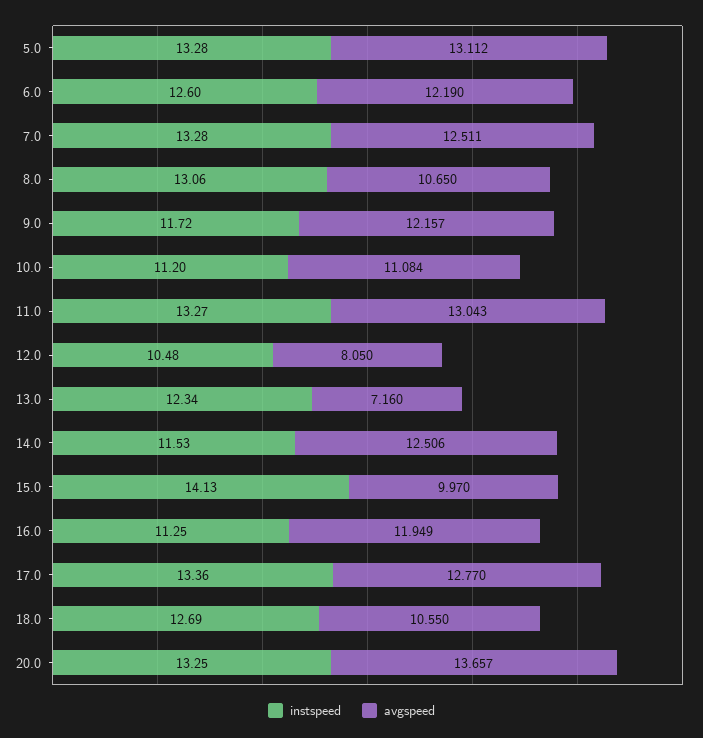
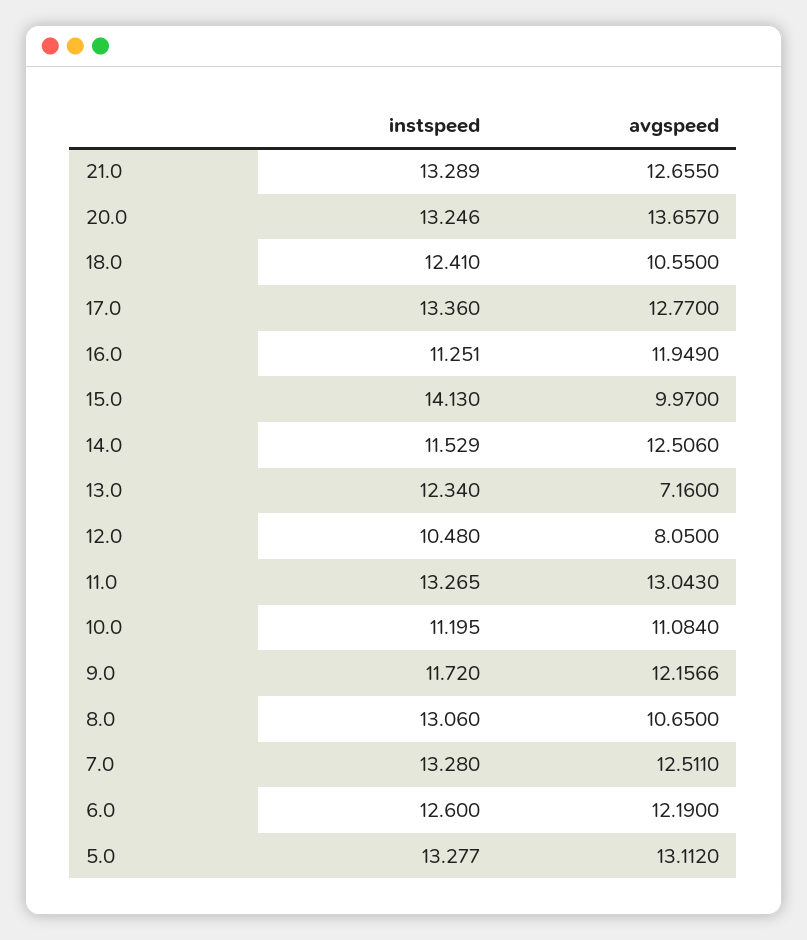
  {
    "instspeed": {
      "5.0": 13.277,
      "6.0": 12.6,
      "7.0": 13.28,
      "8.0": 13.06,
      "9.0": 11.72,
      "10.0": 11.195,
      "11.0": 13.265,
      "12.0": 10.48,
      "13.0": 12.34,
      "14.0": 11.529,
      "15.0": 14.13,
      "16.0": 11.251,
      "17.0": 13.36,
-     "18.0": 12.69,
+     "18.0": 12.41,
-     "20.0": 13.246
+     "20.0": 13.246,
+     "21.0": 13.289
    },
    "avgspeed": {
      "5.0": 13.112,
      "6.0": 12.19,
      "7.0": 12.511,
      "8.0": 10.65,
      "9.0": 12.1566,
      "10.0": 11.084,
      "11.0": 13.043,
      "12.0": 8.05,
      "13.0": 7.16,
      "14.0": 12.506,
      "15.0": 9.97,
      "16.0": 11.949,
      "17.0": 12.77,
      "18.0": 10.55,
-     "20.0": 13.657
+     "20.0": 13.657,
+     "21.0": 12.655
    }
  }

